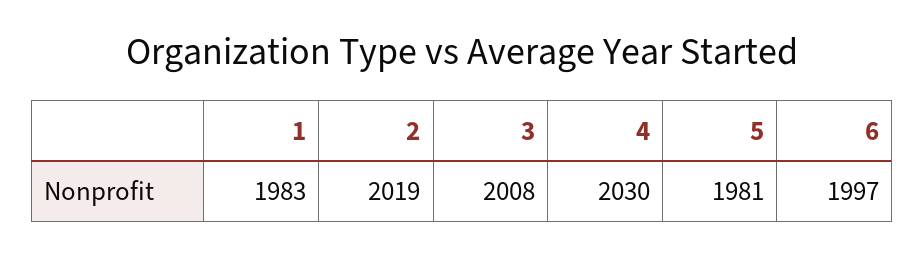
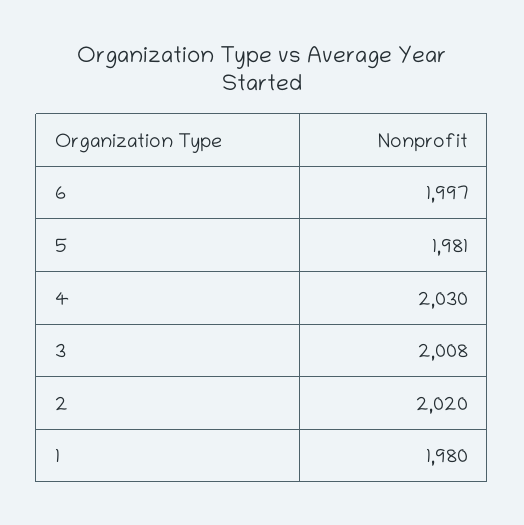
  {
-   "1": 1983,
+   "1": 1980,
-   "2": 2019,
+   "2": 2020,
    "3": 2008,
    "4": 2030,
    "5": 1981,
    "6": 1997
  }

